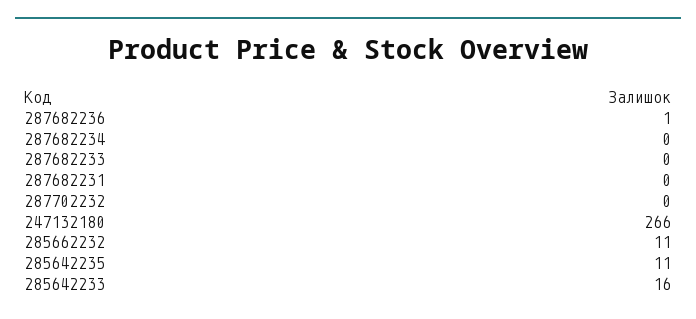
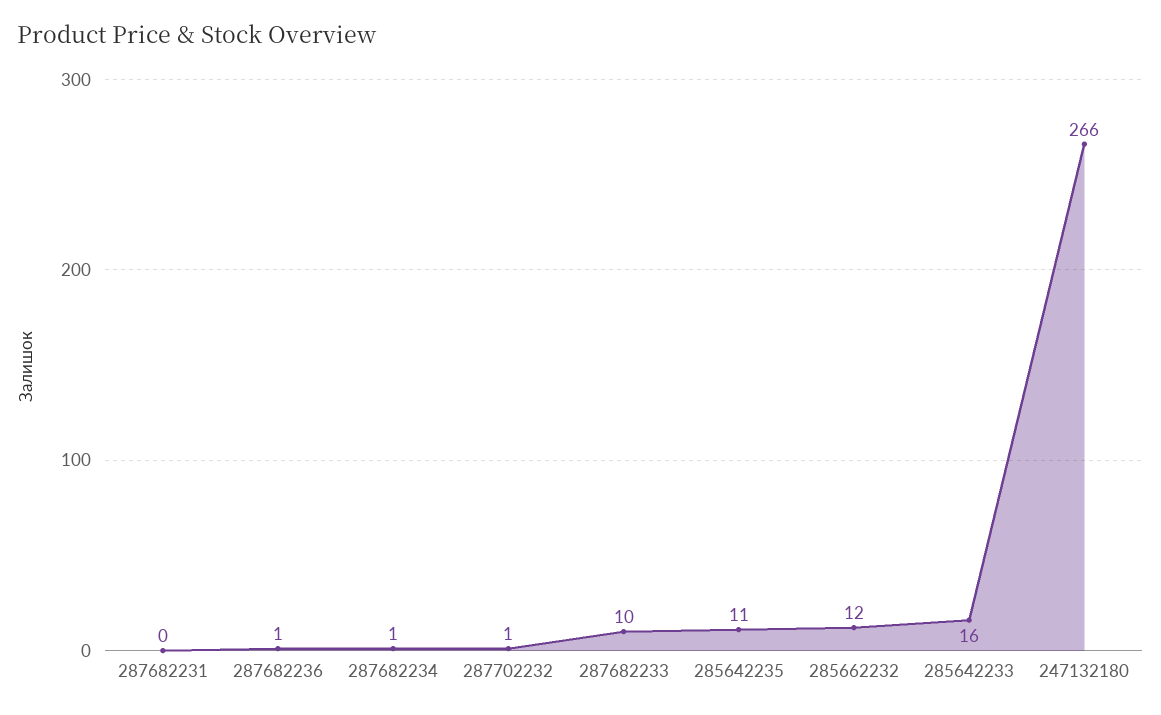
  {
    "287682236": 1,
-   "287682234": 0,
+   "287682234": 1,
-   "287682233": 0,
+   "287682233": 10,
    "287682231": 0,
-   "287702232": 0,
+   "287702232": 1,
    "247132180": 266,
-   "285662232": 11,
+   "285662232": 12,
    "285642235": 11,
    "285642233": 16
  }

